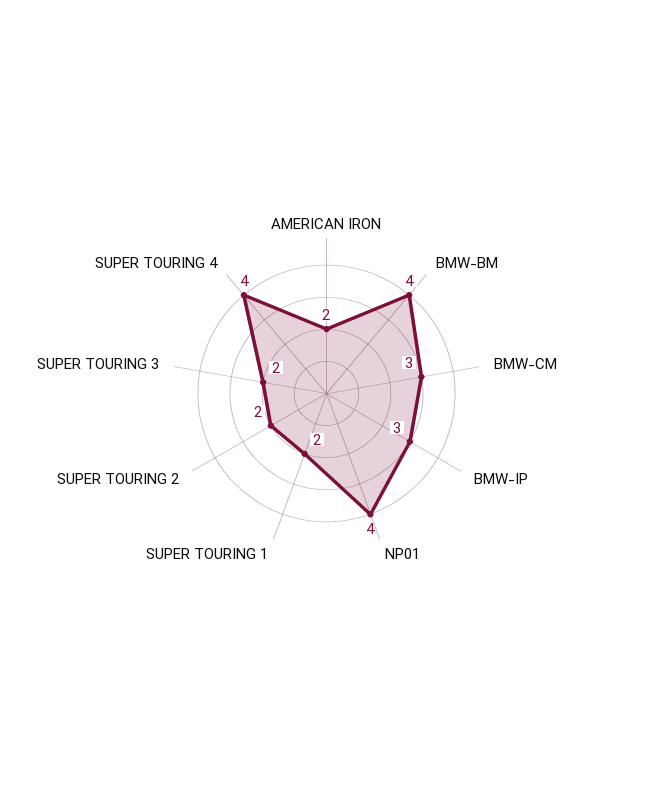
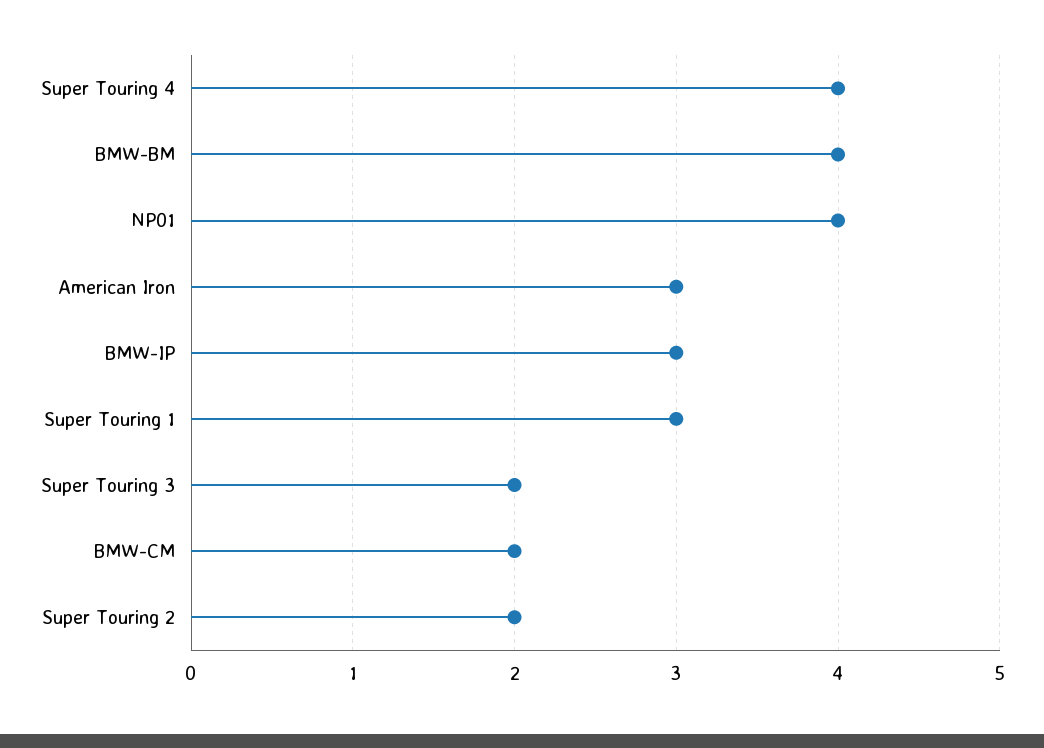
  {
-   "AMERICAN IRON": 2,
+   "AMERICAN IRON": 3,
    "BMW-BM": 4,
-   "BMW-CM": 3,
+   "BMW-CM": 2,
    "BMW-IP": 3,
    "NP01": 4,
-   "SUPER TOURING 1": 2,
+   "SUPER TOURING 1": 3,
    "SUPER TOURING 2": 2,
    "SUPER TOURING 3": 2,
    "SUPER TOURING 4": 4
  }

